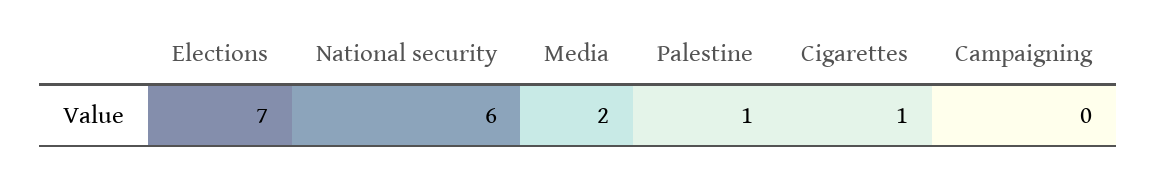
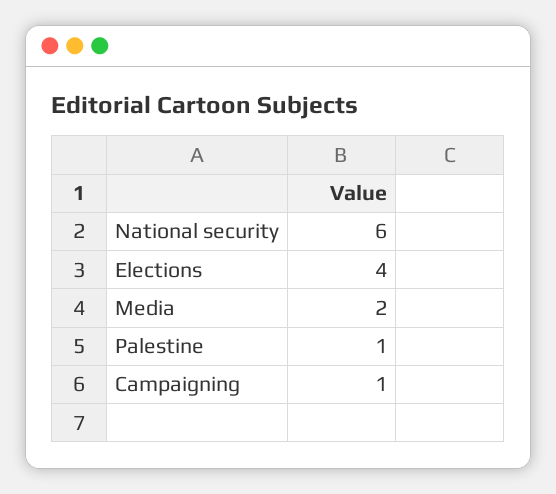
  {
-   "Elections": 7,
+   "Elections": 4,
    "National security": 6,
    "Media": 2,
    "Palestine": 1,
-   "Cigarettes": 1,
-   "Campaigning": 0
+   "Campaigning": 1
  }

